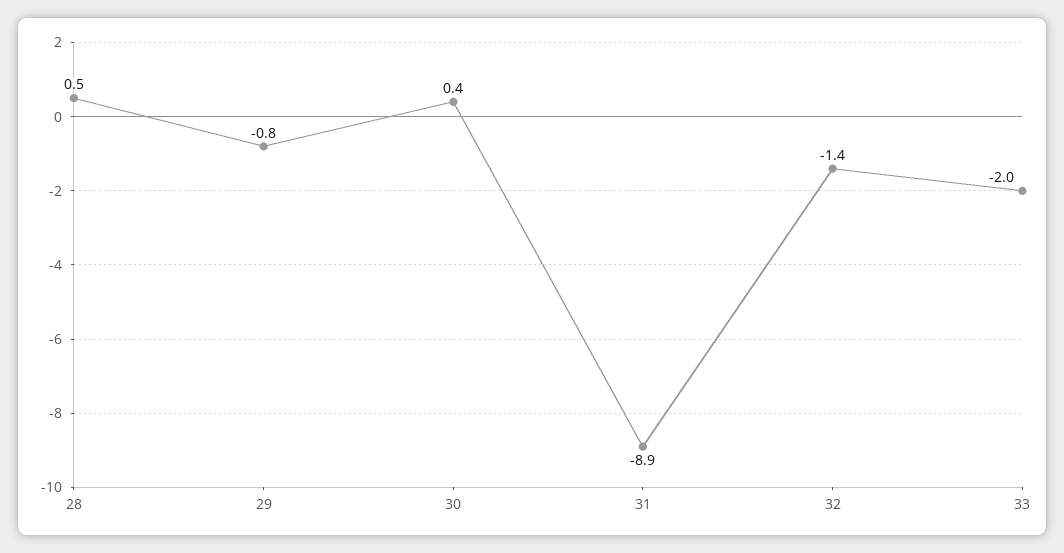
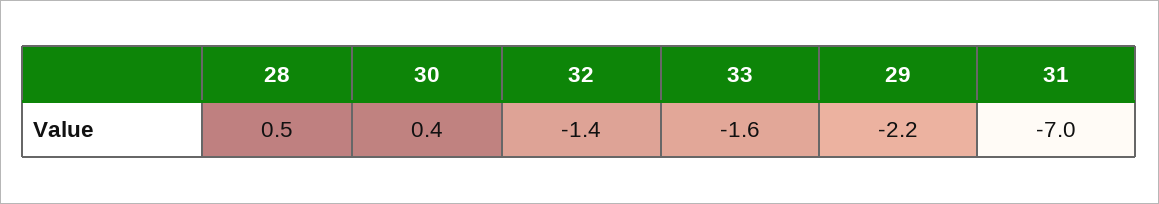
  {
    "28": 0.5,
-   "29": -0.8,
+   "29": -2.2,
    "30": 0.4,
-   "31": -8.9,
+   "31": -7,
    "32": -1.4,
-   "33": -2
+   "33": -1.6
  }

